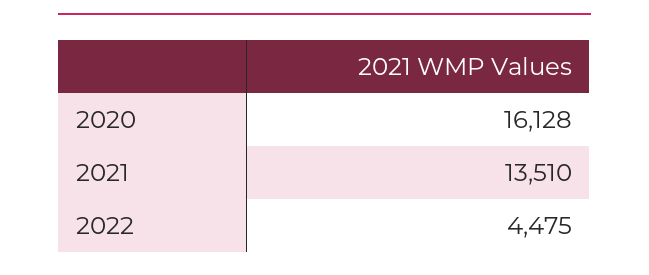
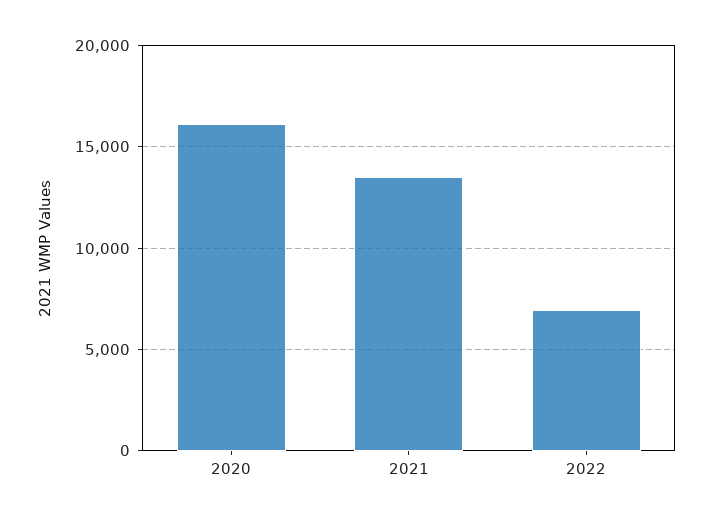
  {
    "2020": 16128,
    "2021": 13510,
-   "2022": 4475
+   "2022": 7000
  }

